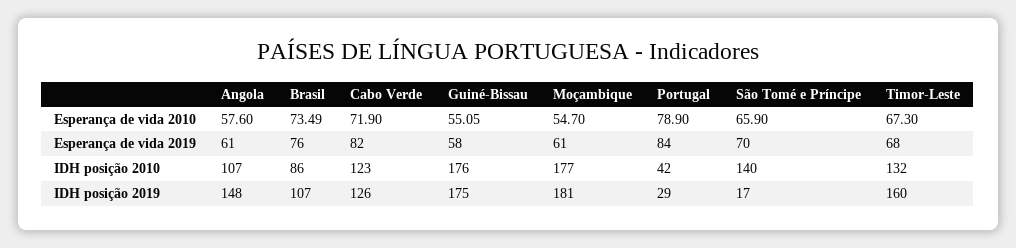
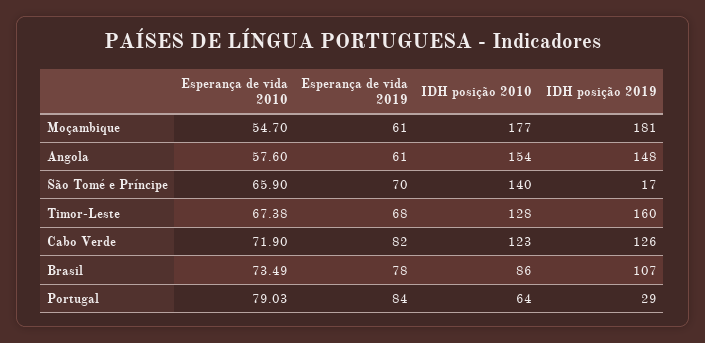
  {
    "Angola": {
      "Esperança de vida 2010": 57.6,
      "Esperança de vida 2019": 61,
-     "IDH posição 2010": 107,
+     "IDH posição 2010": 154,
      "IDH posição 2019": 148
    },
    "Brasil": {
      "Esperança de vida 2010": 73.49,
-     "Esperança de vida 2019": 76,
+     "Esperança de vida 2019": 78,
      "IDH posição 2010": 86,
      "IDH posição 2019": 107
    },
    "Cabo Verde": {
      "Esperança de vida 2010": 71.9,
      "Esperança de vida 2019": 82,
      "IDH posição 2010": 123,
      "IDH posição 2019": 126
    },
-   "Guiné-Bissau": {
-     "Esperança de vida 2010": 55.05,
-     "Esperança de vida 2019": 58,
-     "IDH posição 2010": 176,
-     "IDH posição 2019": 175
-   },
    "Moçambique": {
      "Esperança de vida 2010": 54.7,
      "Esperança de vida 2019": 61,
      "IDH posição 2010": 177,
      "IDH posição 2019": 181
    },
    "Portugal": {
-     "Esperança de vida 2010": 78.9,
+     "Esperança de vida 2010": 79.03,
      "Esperança de vida 2019": 84,
-     "IDH posição 2010": 42,
+     "IDH posição 2010": 64,
      "IDH posição 2019": 29
    },
    "São Tomé e Príncipe": {
      "Esperança de vida 2010": 65.9,
      "Esperança de vida 2019": 70,
      "IDH posição 2010": 140,
      "IDH posição 2019": 17
    },
    "Timor-Leste": {
-     "Esperança de vida 2010": 67.3,
+     "Esperança de vida 2010": 67.38,
      "Esperança de vida 2019": 68,
-     "IDH posição 2010": 132,
+     "IDH posição 2010": 128,
      "IDH posição 2019": 160
    }
  }

